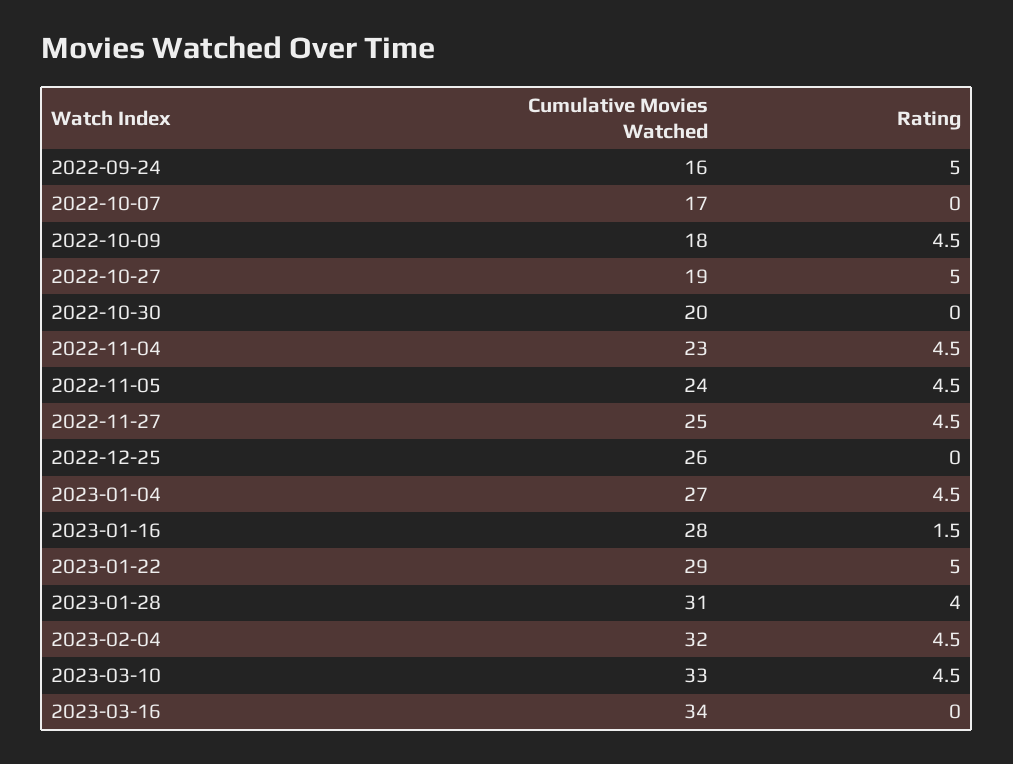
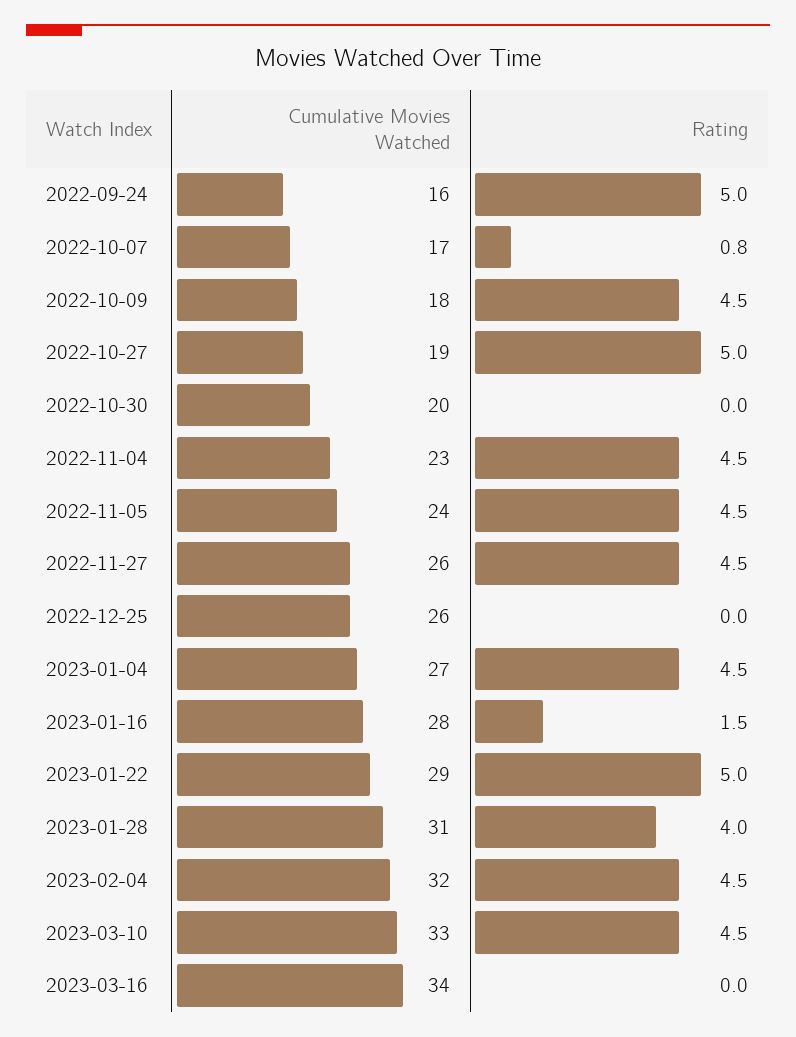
  {
    "Cumulative Movies Watched": {
      "2022-09-24": 16,
      "2022-10-07": 17,
      "2022-10-09": 18,
      "2022-10-27": 19,
      "2022-10-30": 20,
      "2022-11-04": 23,
      "2022-11-05": 24,
-     "2022-11-27": 25,
+     "2022-11-27": 26,
      "2022-12-25": 26,
      "2023-01-04": 27,
      "2023-01-16": 28,
      "2023-01-22": 29,
      "2023-01-28": 31,
      "2023-02-04": 32,
      "2023-03-10": 33,
      "2023-03-16": 34
    },
    "Rating": {
      "2022-09-24": 5,
-     "2022-10-07": 0,
+     "2022-10-07": 0.8,
      "2022-10-09": 4.5,
      "2022-10-27": 5,
      "2022-10-30": 0,
      "2022-11-04": 4.5,
      "2022-11-05": 4.5,
      "2022-11-27": 4.5,
      "2022-12-25": 0,
      "2023-01-04": 4.5,
      "2023-01-16": 1.5,
      "2023-01-22": 5,
      "2023-01-28": 4,
      "2023-02-04": 4.5,
      "2023-03-10": 4.5,
      "2023-03-16": 0
    }
  }

